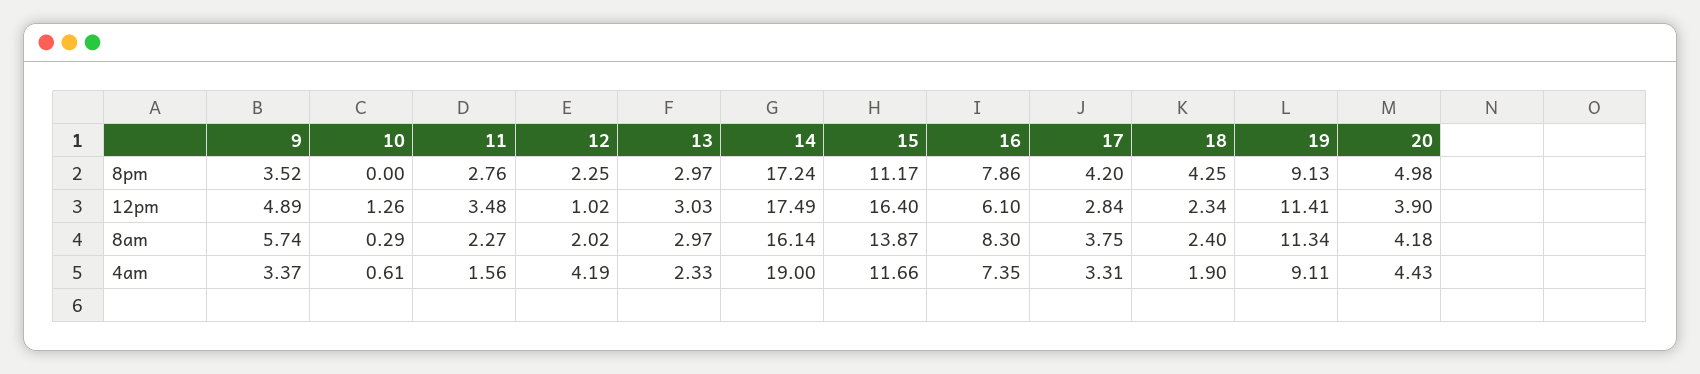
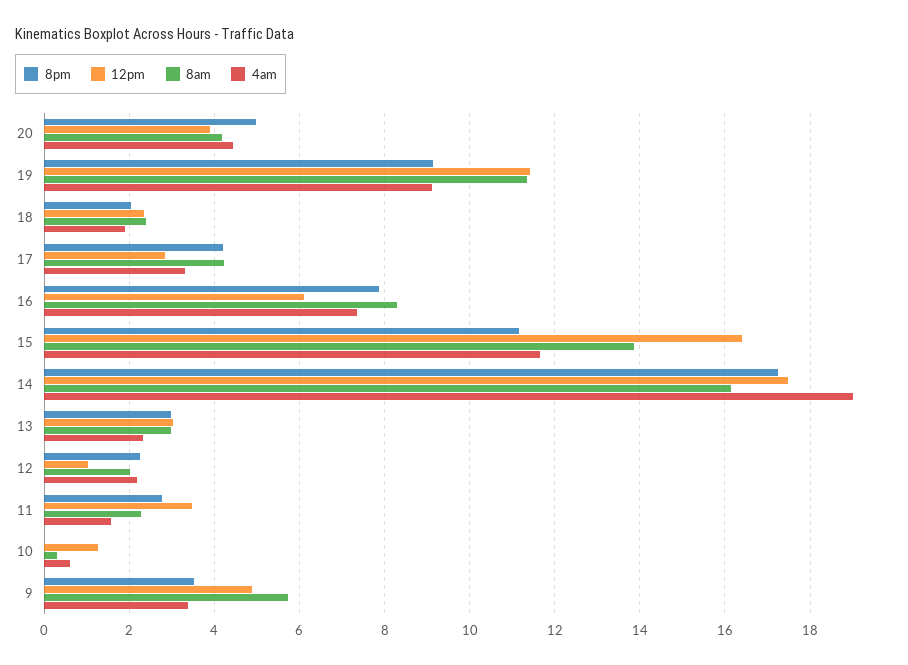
  {
    "8pm": {
      "9": 3.52,
      "10": 0,
      "11": 2.76,
      "12": 2.25,
      "13": 2.97,
      "14": 17.24,
      "15": 11.17,
      "16": 7.86,
      "17": 4.2,
-     "18": 4.25,
+     "18": 2,
      "19": 9.13,
      "20": 4.98
    },
    "12pm": {
      "9": 4.89,
      "10": 1.26,
      "11": 3.48,
      "12": 1.02,
      "13": 3.03,
      "14": 17.49,
      "15": 16.4,
      "16": 6.1,
      "17": 2.84,
      "18": 2.34,
      "19": 11.41,
      "20": 3.9
    },
    "8am": {
      "9": 5.74,
      "10": 0.29,
      "11": 2.27,
      "12": 2.02,
      "13": 2.97,
      "14": 16.14,
      "15": 13.87,
      "16": 8.3,
-     "17": 3.75,
+     "17": 4.2,
      "18": 2.4,
      "19": 11.34,
      "20": 4.18
    },
    "4am": {
      "9": 3.37,
      "10": 0.61,
      "11": 1.56,
-     "12": 4.19,
+     "12": 2.2,
      "13": 2.33,
      "14": 19,
      "15": 11.66,
      "16": 7.35,
      "17": 3.31,
      "18": 1.9,
      "19": 9.11,
      "20": 4.43
    }
  }

